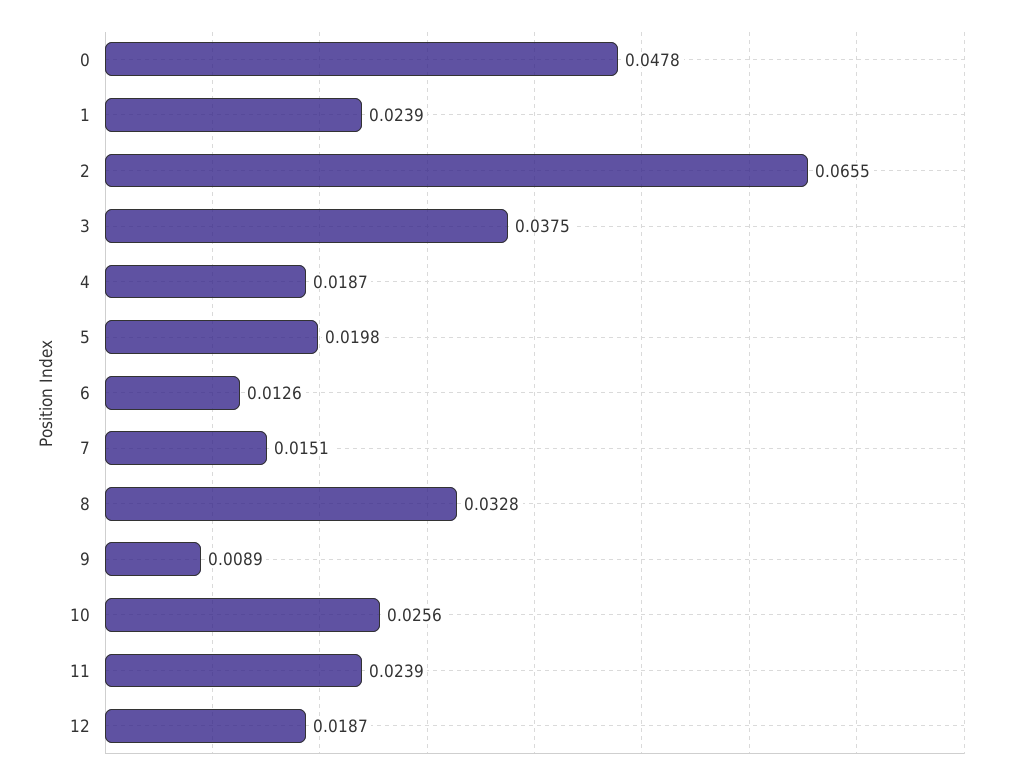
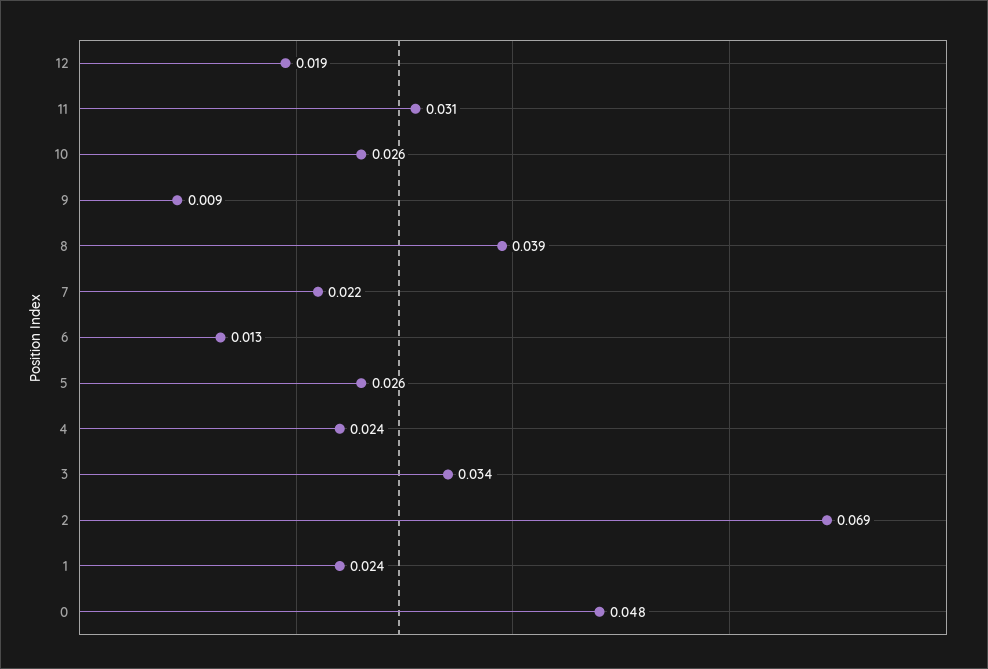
  {
    "0": 0.0478,
    "1": 0.0239,
-   "2": 0.0655,
+   "2": 0.069,
-   "3": 0.0375,
+   "3": 0.034,
-   "4": 0.0187,
+   "4": 0.024,
-   "5": 0.0198,
+   "5": 0.026,
    "6": 0.0126,
-   "7": 0.0151,
+   "7": 0.022,
-   "8": 0.0328,
+   "8": 0.039,
    "9": 0.0089,
    "10": 0.0256,
-   "11": 0.0239,
+   "11": 0.031,
    "12": 0.0187
  }

